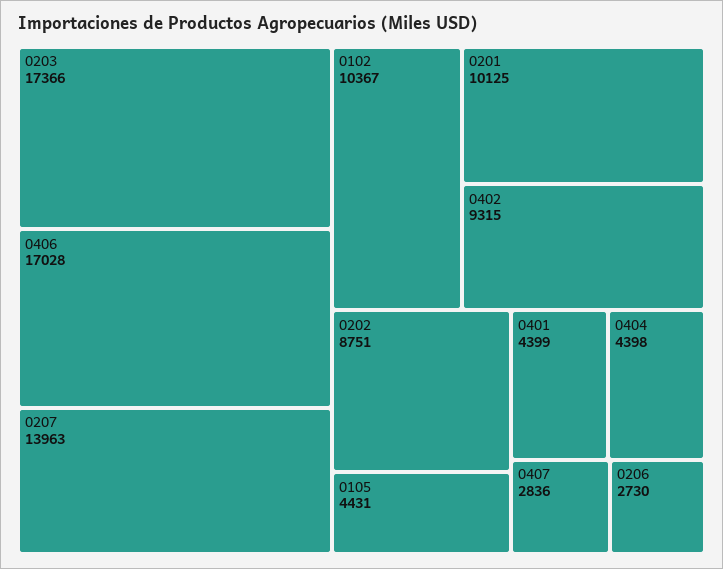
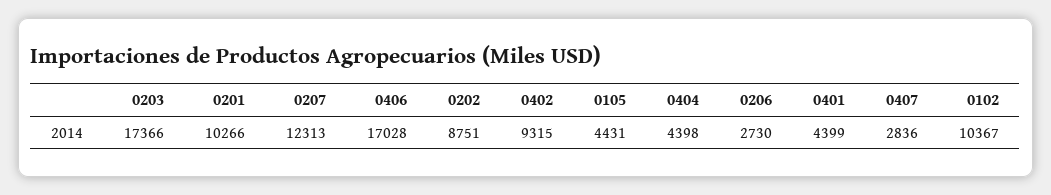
  {
    "0203": 17366,
    "0406": 17028,
-   "0207": 13963,
+   "0207": 12313,
    "0102": 10367,
-   "0201": 10125,
+   "0201": 10266,
    "0402": 9315,
    "0202": 8751,
    "0105": 4431,
    "0401": 4399,
    "0404": 4398,
    "0407": 2836,
    "0206": 2730
  }

